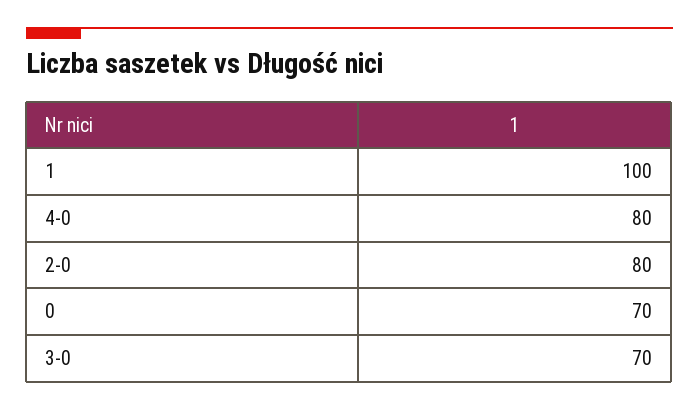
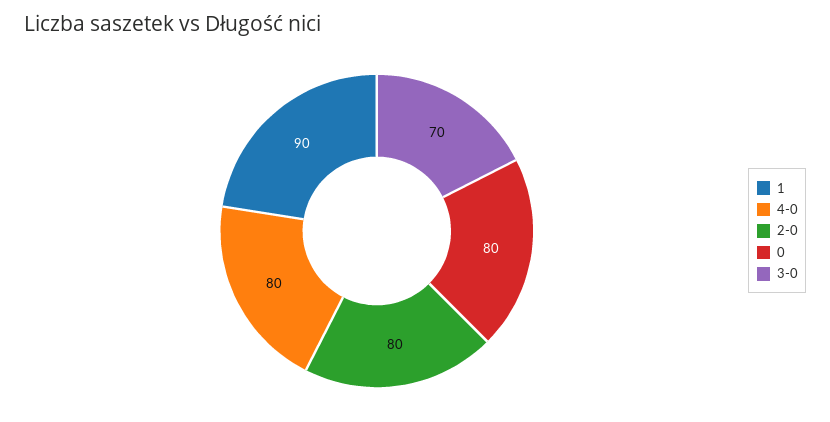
  {
-   "1": 100,
+   "1": 90,
    "4-0": 80,
    "2-0": 80,
-   "0": 70,
+   "0": 80,
    "3-0": 70
  }

